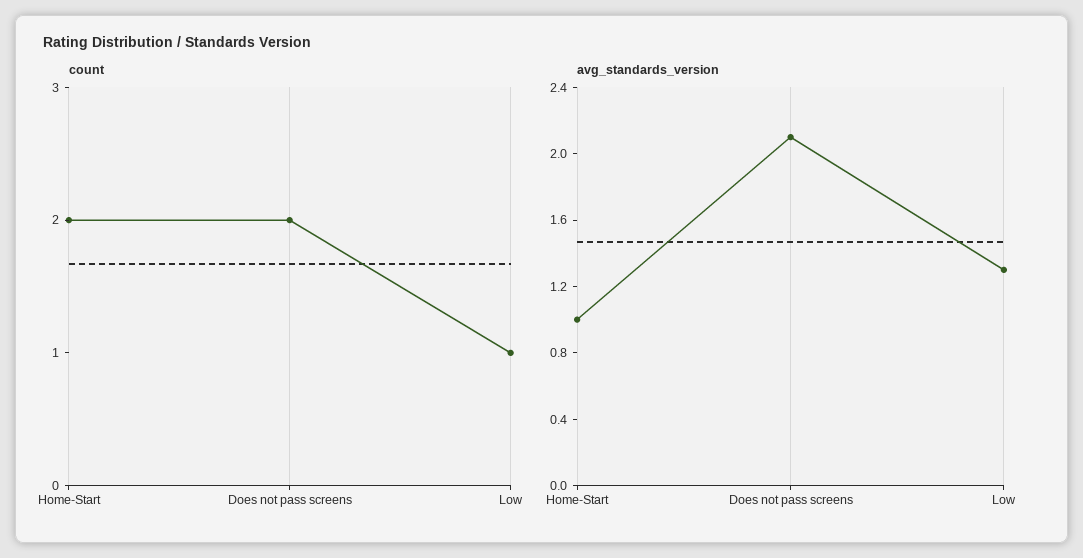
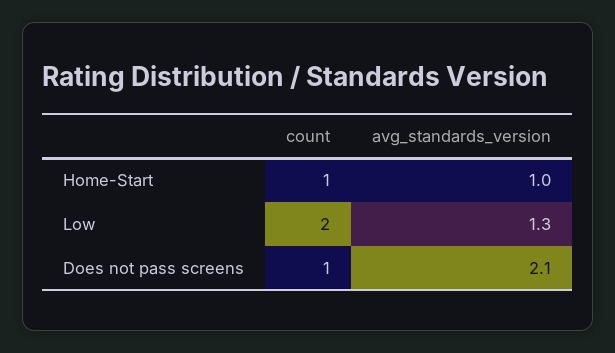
  {
    "count": {
-     "Home-Start": 2,
+     "Home-Start": 1,
-     "Does not pass screens": 2,
+     "Does not pass screens": 1,
-     "Low": 1
+     "Low": 2
    },
    "avg_standards_version": {
      "Home-Start": 1,
      "Does not pass screens": 2.1,
      "Low": 1.3
    }
  }

